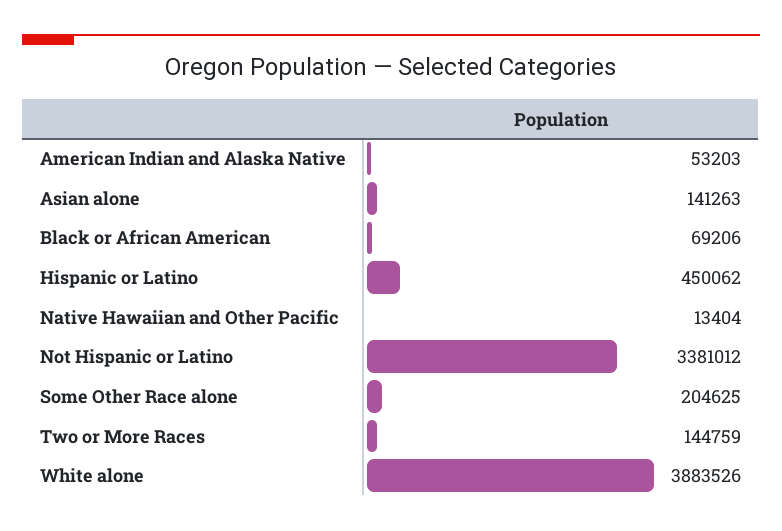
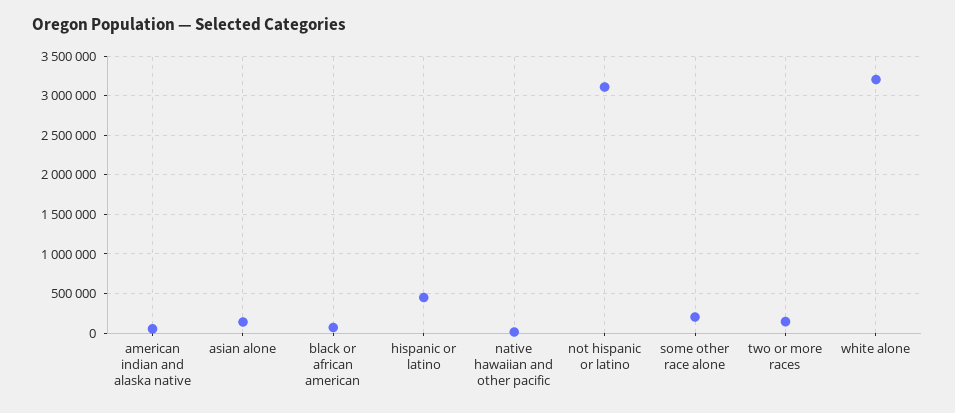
  {
    "American Indian and Alaska Native": 53203,
    "Asian alone": 141263,
    "Black or African American": 69206,
    "Hispanic or Latino": 450062,
    "Native Hawaiian and Other Pacific": 13404,
-   "Not Hispanic or Latino": 3381012,
+   "Not Hispanic or Latino": 3100000,
    "Some Other Race alone": 204625,
    "Two or More Races": 144759,
-   "White alone": 3883526
+   "White alone": 3200000
  }

